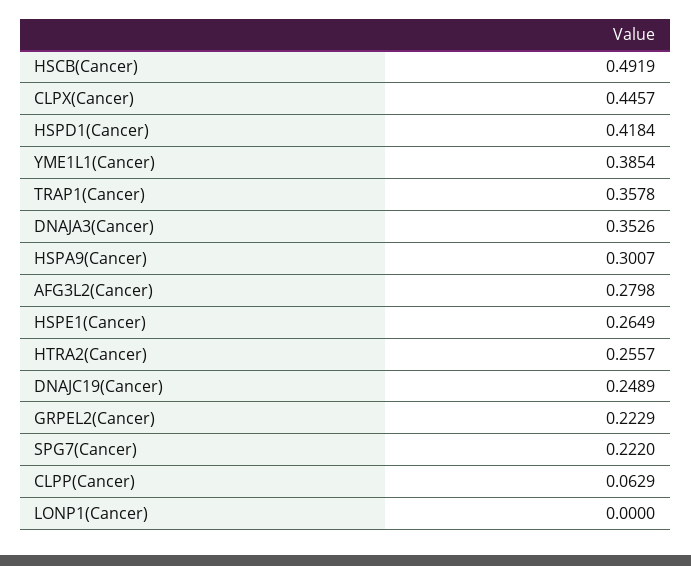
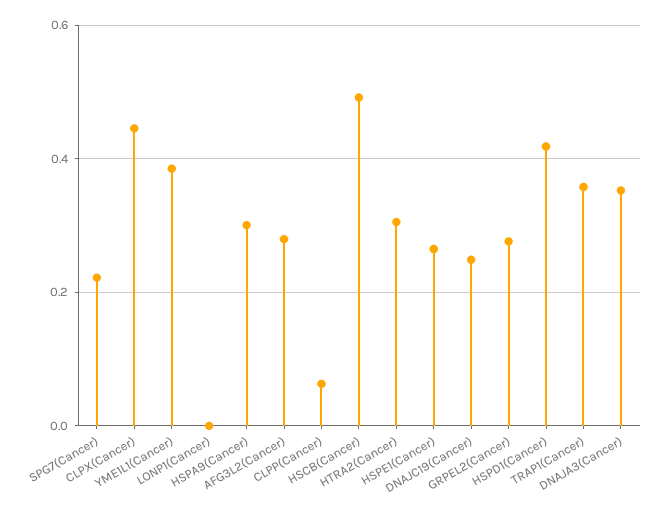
  {
    "HSCB(Cancer)": 0.4919,
    "CLPX(Cancer)": 0.4457,
    "HSPD1(Cancer)": 0.4184,
    "YME1L1(Cancer)": 0.3854,
    "TRAP1(Cancer)": 0.3578,
    "DNAJA3(Cancer)": 0.3526,
    "HSPA9(Cancer)": 0.3007,
    "AFG3L2(Cancer)": 0.2798,
    "HSPE1(Cancer)": 0.2649,
-   "HTRA2(Cancer)": 0.2557,
+   "HTRA2(Cancer)": 0.3,
    "DNAJC19(Cancer)": 0.2489,
-   "GRPEL2(Cancer)": 0.2229,
+   "GRPEL2(Cancer)": 0.28,
    "SPG7(Cancer)": 0.222,
    "CLPP(Cancer)": 0.0629,
    "LONP1(Cancer)": 0
  }

